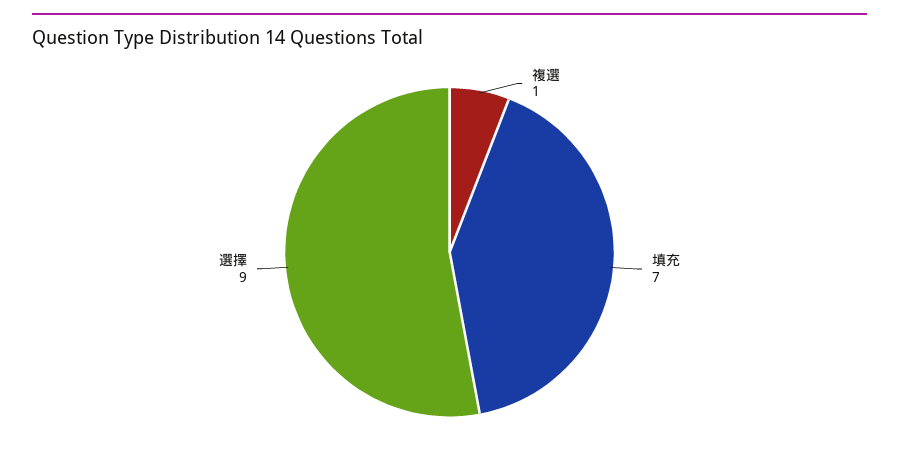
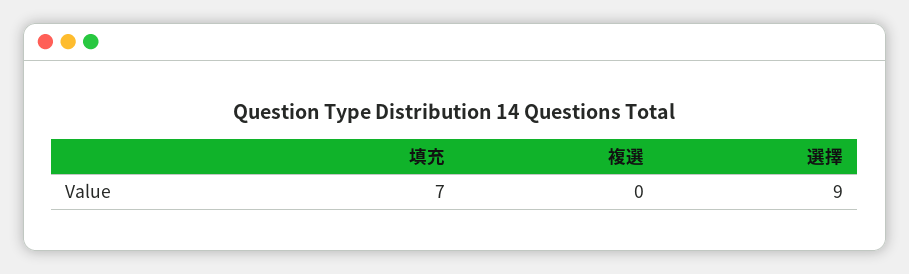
  {
-   "複選": 1,
+   "複選": 0,
    "填充": 7,
    "選擇": 9
  }

